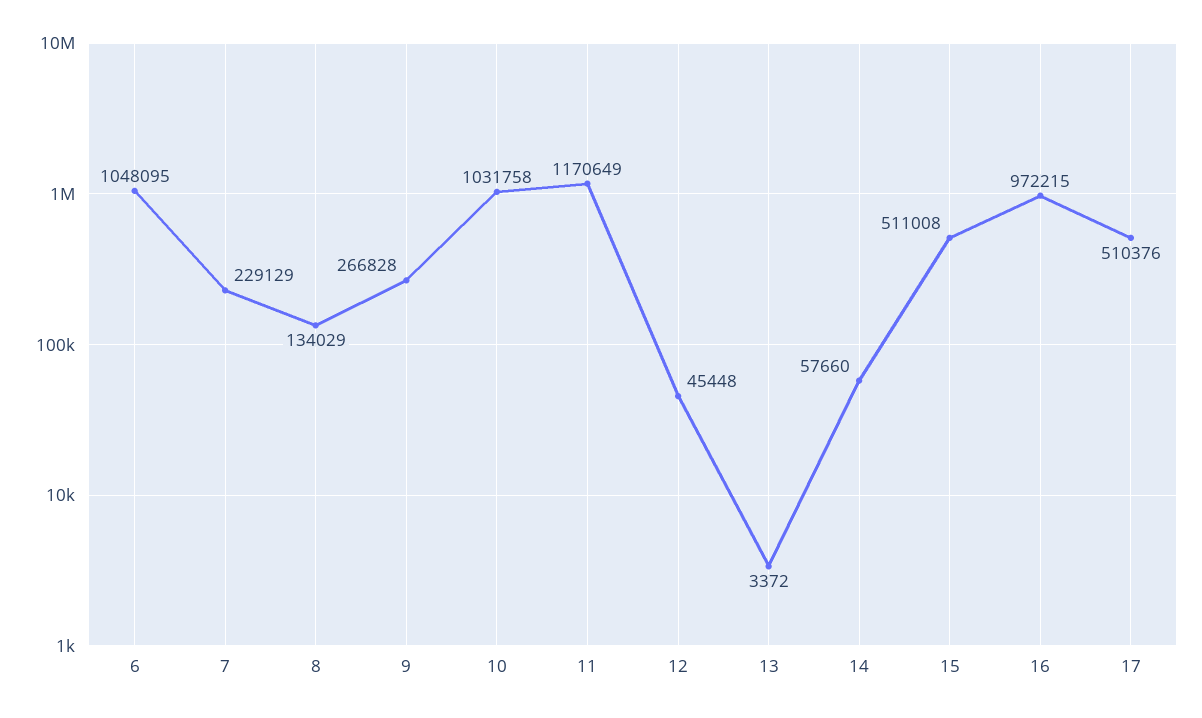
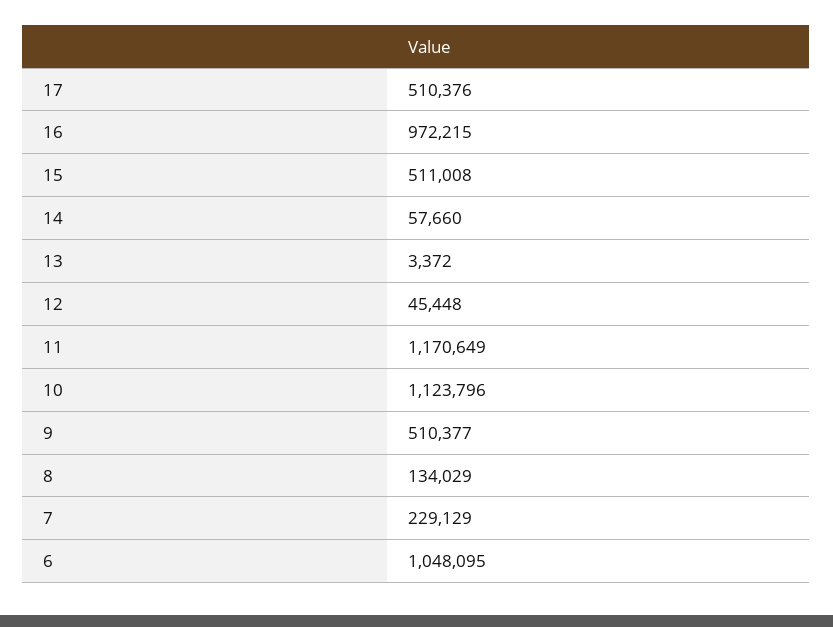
  {
    "6": 1048095,
    "7": 229129,
    "8": 134029,
-   "9": 266828,
+   "9": 510377,
-   "10": 1031758,
+   "10": 1123796,
    "11": 1170649,
    "12": 45448,
    "13": 3372,
    "14": 57660,
    "15": 511008,
    "16": 972215,
    "17": 510376
  }

